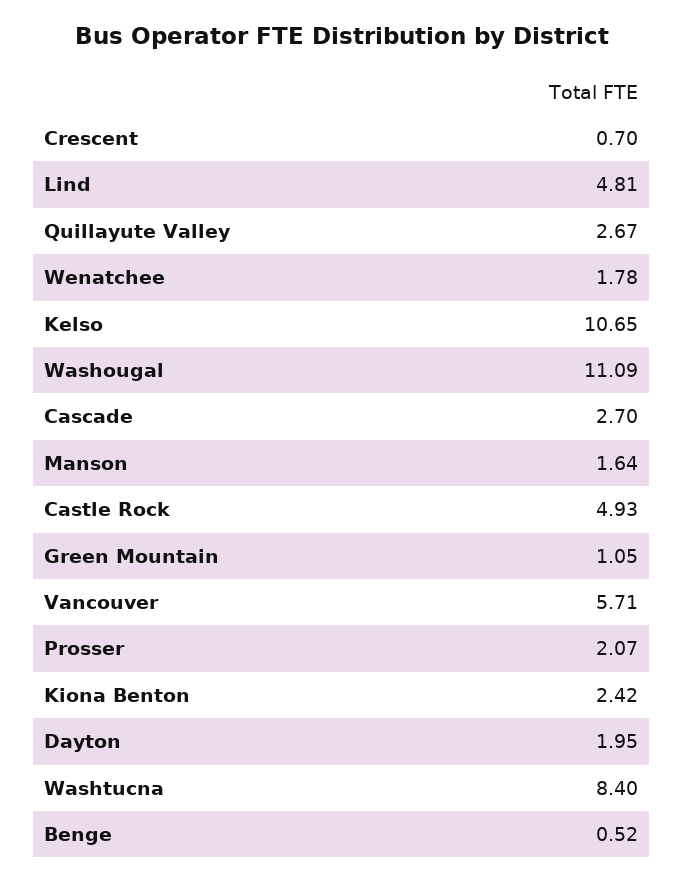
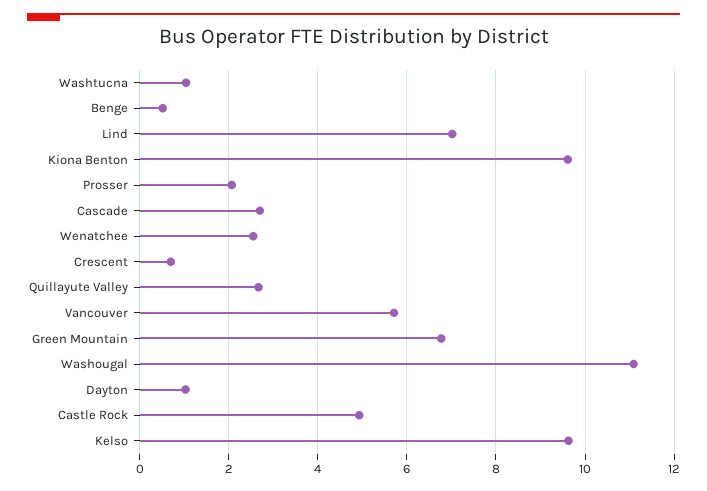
  {
    "Crescent": 0.7,
-   "Lind": 4.81,
+   "Lind": 7,
    "Quillayute Valley": 2.67,
-   "Wenatchee": 1.78,
+   "Wenatchee": 2.6,
-   "Kelso": 10.65,
+   "Kelso": 9.6,
    "Washougal": 11.09,
    "Cascade": 2.7,
-   "Manson": 1.64,
    "Castle Rock": 4.93,
-   "Green Mountain": 1.05,
+   "Green Mountain": 6.8,
    "Vancouver": 5.71,
    "Prosser": 2.07,
-   "Kiona Benton": 2.42,
+   "Kiona Benton": 9.6,
-   "Dayton": 1.95,
+   "Dayton": 1,
-   "Washtucna": 8.4,
+   "Washtucna": 1,
    "Benge": 0.52
  }

